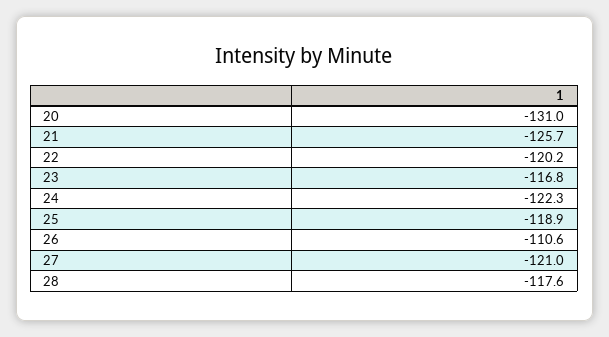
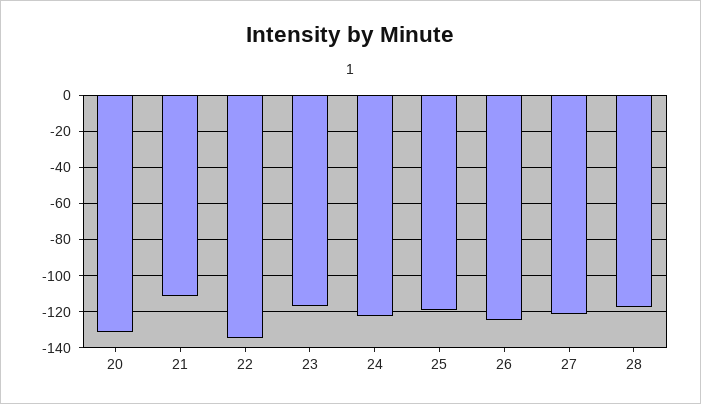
  {
    "20": -131,
-   "21": -125.7,
+   "21": -110,
-   "22": -120.2,
+   "22": -135,
    "23": -116.8,
    "24": -122.3,
    "25": -118.9,
-   "26": -110.6,
+   "26": -125,
    "27": -121,
    "28": -117.6
  }

